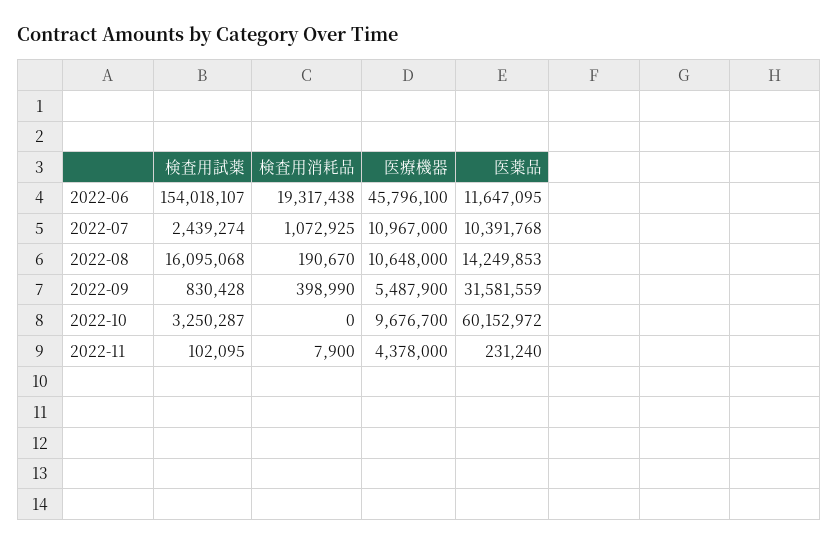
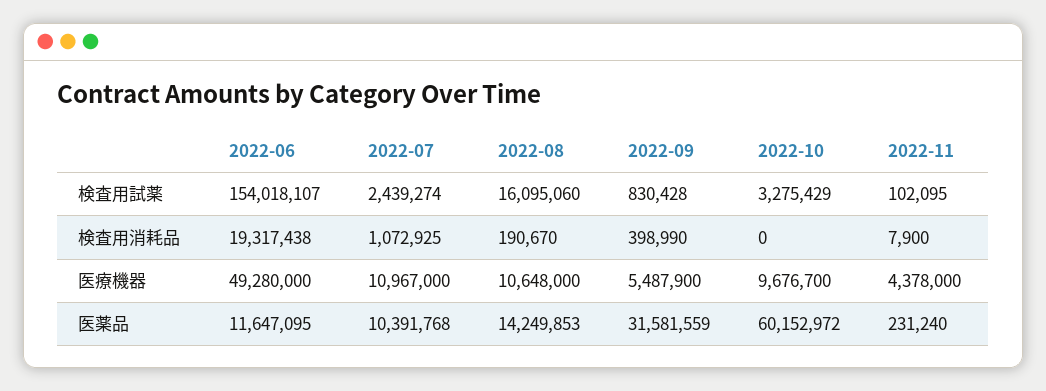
  {
    "検査用試薬": {
      "2022-06": 154018107,
      "2022-07": 2439274,
-     "2022-08": 16095068,
+     "2022-08": 16095060,
      "2022-09": 830428,
-     "2022-10": 3250287,
+     "2022-10": 3275429,
      "2022-11": 102095
    },
    "検査用消耗品": {
      "2022-06": 19317438,
      "2022-07": 1072925,
      "2022-08": 190670,
      "2022-09": 398990,
      "2022-10": 0,
      "2022-11": 7900
    },
    "医療機器": {
-     "2022-06": 45796100,
+     "2022-06": 49280000,
      "2022-07": 10967000,
      "2022-08": 10648000,
      "2022-09": 5487900,
      "2022-10": 9676700,
      "2022-11": 4378000
    },
    "医薬品": {
      "2022-06": 11647095,
      "2022-07": 10391768,
      "2022-08": 14249853,
      "2022-09": 31581559,
      "2022-10": 60152972,
      "2022-11": 231240
    }
  }

